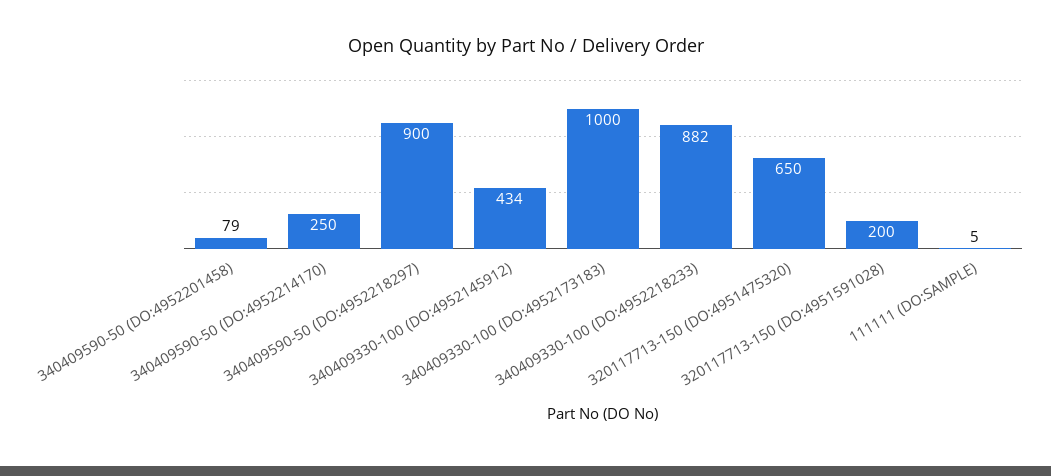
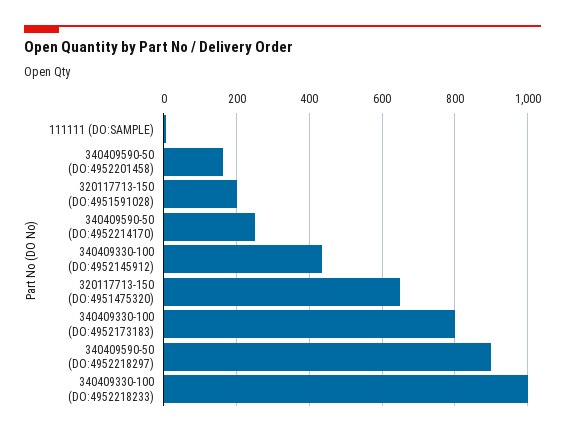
  {
-   "340409590-50 (DO:4952201458)": 79,
+   "340409590-50 (DO:4952201458)": 160,
    "340409590-50 (DO:4952214170)": 250,
    "340409590-50 (DO:4952218297)": 900,
    "340409330-100 (DO:4952145912)": 434,
-   "340409330-100 (DO:4952173183)": 1000,
+   "340409330-100 (DO:4952173183)": 800,
-   "340409330-100 (DO:4952218233)": 882,
+   "340409330-100 (DO:4952218233)": 1000,
    "320117713-150 (DO:4951475320)": 650,
    "320117713-150 (DO:4951591028)": 200,
    "111111 (DO:SAMPLE)": 5
  }

